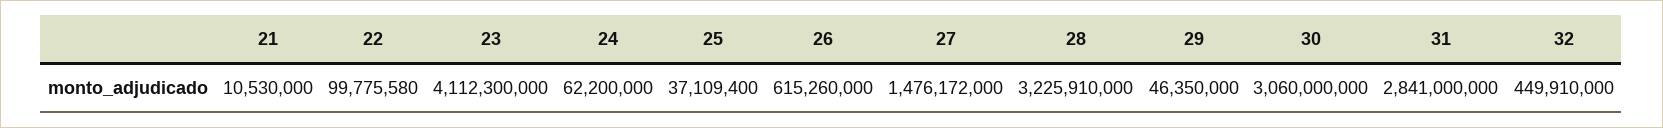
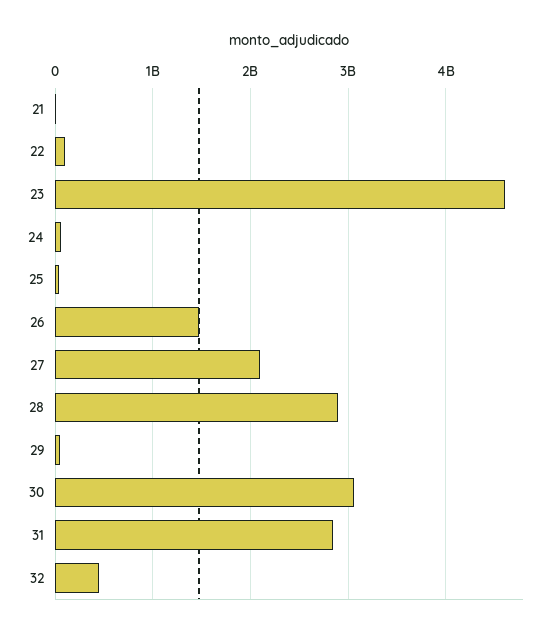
  {
    "21": 10530000,
    "22": 99775580,
-   "23": 4112300000,
+   "23": 4600000000,
    "24": 62200000,
    "25": 37109400,
-   "26": 615260000,
+   "26": 1500000000,
-   "27": 1476172000,
+   "27": 2100000000,
-   "28": 3225910000,
+   "28": 2900000000,
    "29": 46350000,
    "30": 3060000000,
    "31": 2841000000,
    "32": 449910000
  }

